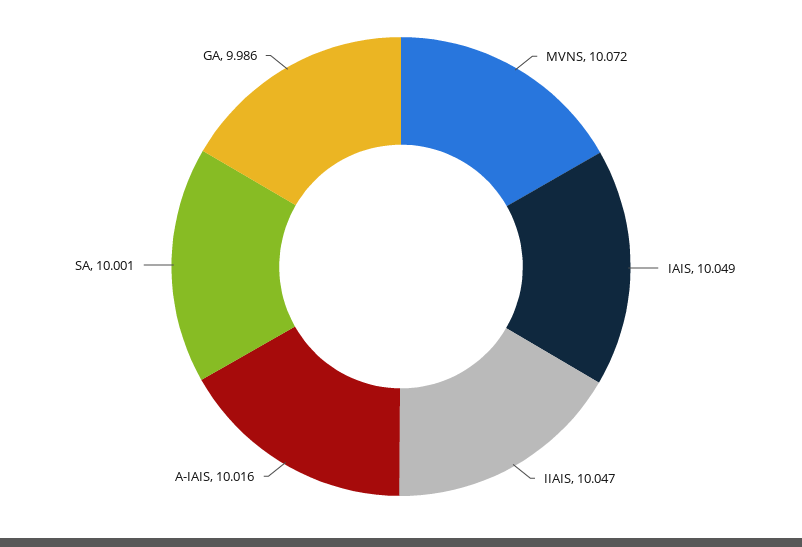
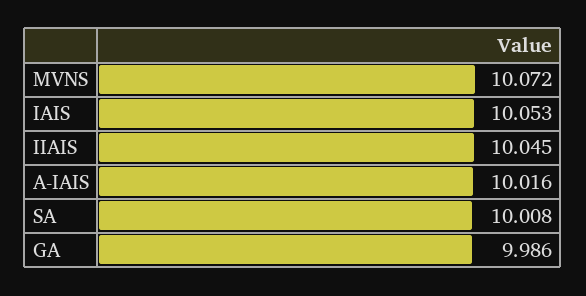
  {
    "MVNS": 10.072,
-   "IAIS": 10.049,
+   "IAIS": 10.053,
-   "IIAIS": 10.047,
+   "IIAIS": 10.045,
    "A-IAIS": 10.016,
-   "SA": 10.001,
+   "SA": 10.008,
    "GA": 9.986
  }

